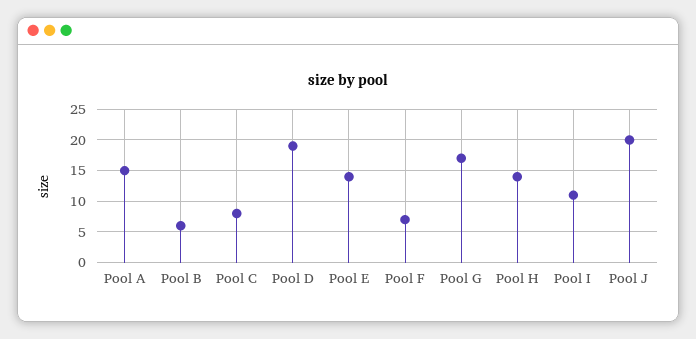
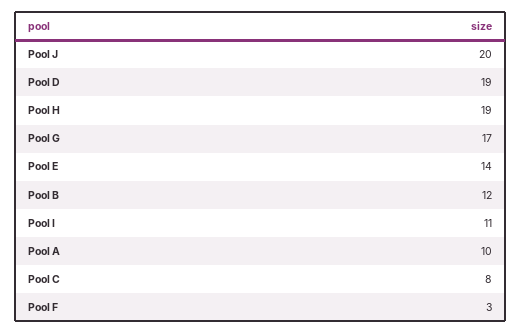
  {
-   "Pool A": 15,
+   "Pool A": 10,
-   "Pool B": 6,
+   "Pool B": 12,
    "Pool C": 8,
    "Pool D": 19,
    "Pool E": 14,
-   "Pool F": 7,
+   "Pool F": 3,
    "Pool G": 17,
-   "Pool H": 14,
+   "Pool H": 19,
    "Pool I": 11,
    "Pool J": 20
  }

